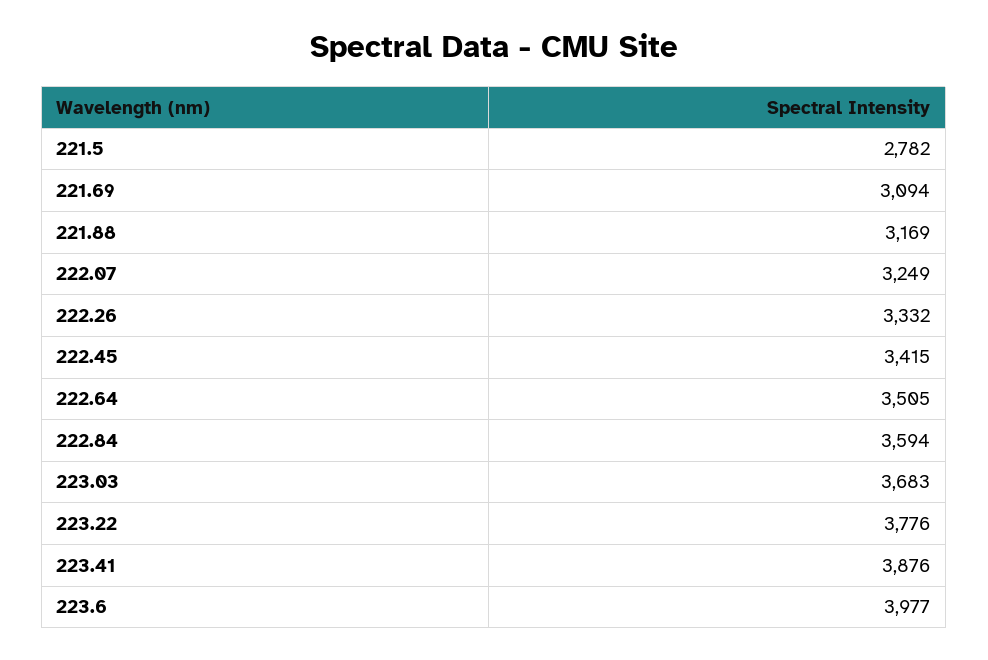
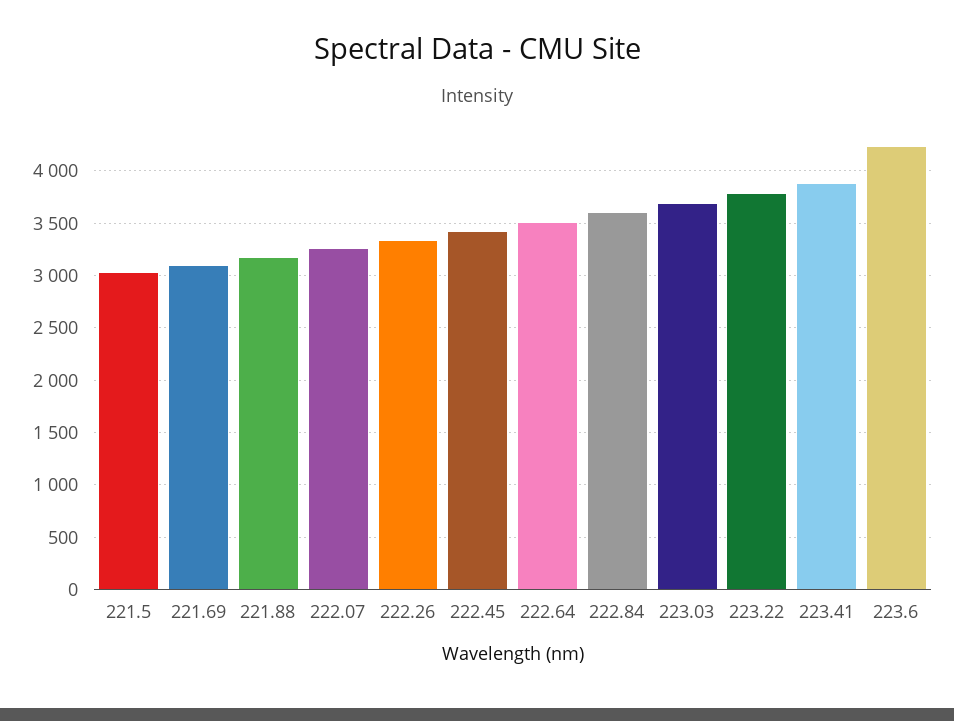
  {
-   "221.5": 2782,
+   "221.5": 3000,
    "221.69": 3094,
    "221.88": 3169,
    "222.07": 3249,
    "222.26": 3332,
    "222.45": 3415,
    "222.64": 3505,
    "222.84": 3594,
    "223.03": 3683,
    "223.22": 3776,
    "223.41": 3876,
-   "223.6": 3977
+   "223.6": 4200
  }

